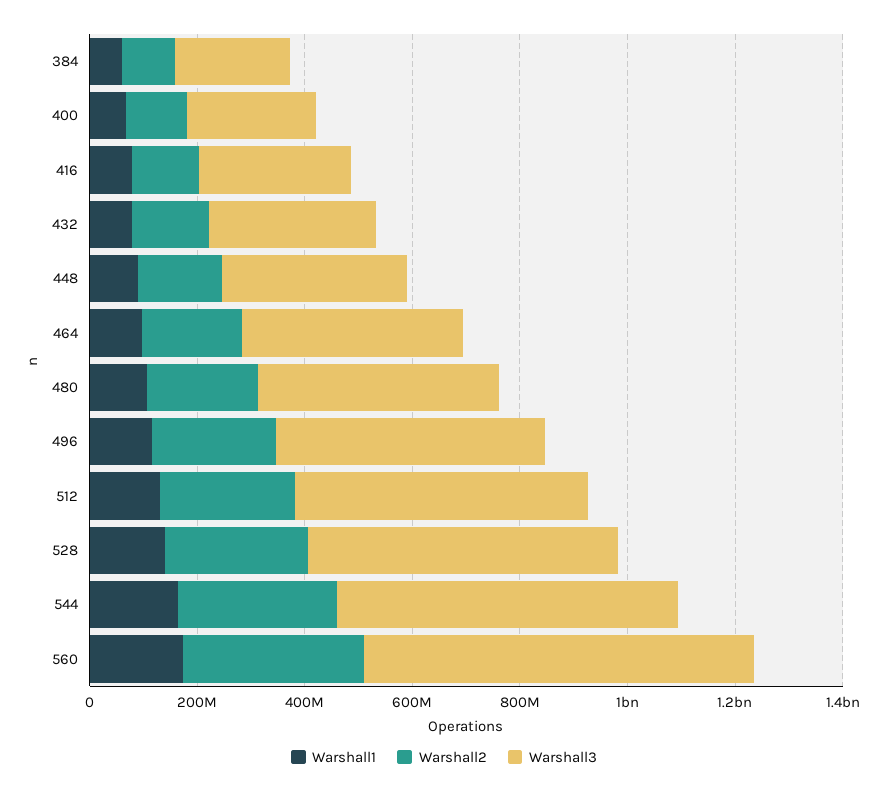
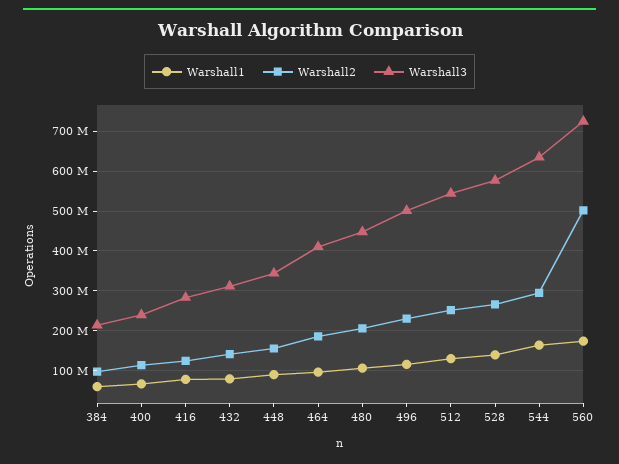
  {
    "Warshall1": {
      "384": 60000000,
      "400": 60000000,
      "416": 80000000,
      "432": 80000000,
      "448": 100000000,
      "464": 100000000,
      "480": 100000000,
      "496": 120000000,
      "512": 140000000,
      "528": 140000000,
      "544": 160000000,
      "560": 180000000
    },
    "Warshall2": {
      "384": 100000000,
      "400": 120000000,
      "416": 120000000,
      "432": 140000000,
      "448": 160000000,
      "464": 180000000,
      "480": 200000000,
      "496": 240000000,
      "512": 260000000,
      "528": 260000000,
      "544": 300000000,
-     "560": 350000000
+     "560": 500000000
    },
    "Warshall3": {
      "384": 220000000,
      "400": 240000000,
      "416": 280000000,
      "432": 320000000,
      "448": 340000000,
      "464": 420000000,
      "480": 440000000,
      "496": 500000000,
      "512": 540000000,
      "528": 580000000,
      "544": 640000000,
      "560": 720000000
    }
  }

